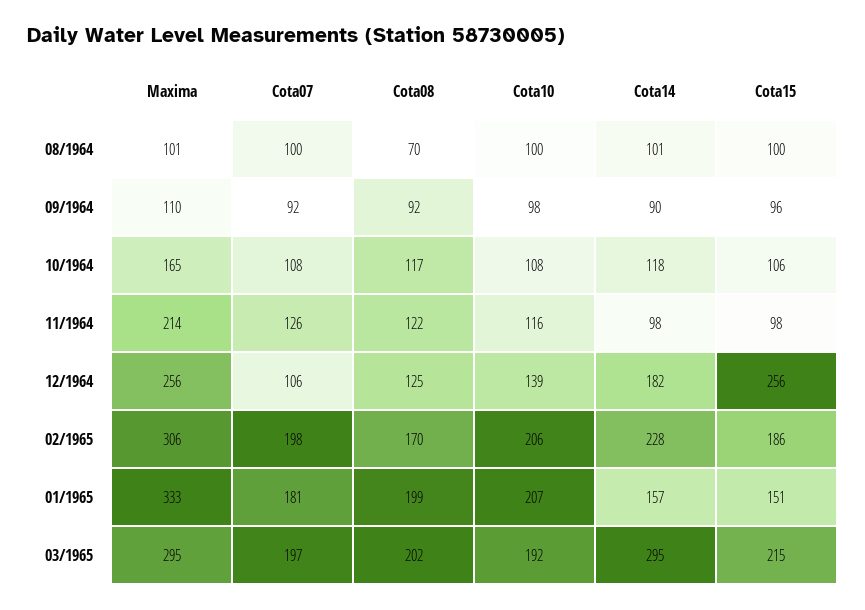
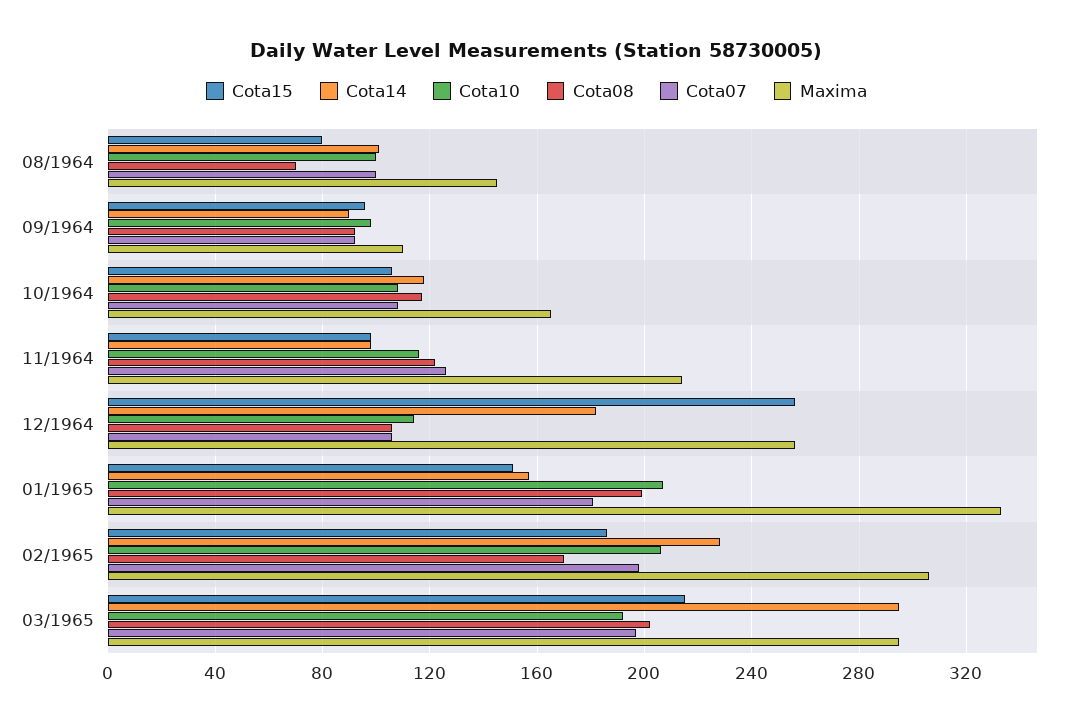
  {
    "Maxima": {
-     "08/1964": 101,
+     "08/1964": 145,
      "09/1964": 110,
      "10/1964": 165,
      "11/1964": 214,
      "12/1964": 256,
      "02/1965": 306,
      "01/1965": 333,
      "03/1965": 295
    },
    "Cota07": {
      "08/1964": 100,
      "09/1964": 92,
      "10/1964": 108,
      "11/1964": 126,
      "12/1964": 106,
      "02/1965": 198,
      "01/1965": 181,
      "03/1965": 197
    },
    "Cota08": {
      "08/1964": 70,
      "09/1964": 92,
      "10/1964": 117,
      "11/1964": 122,
-     "12/1964": 125,
+     "12/1964": 105,
      "02/1965": 170,
      "01/1965": 199,
      "03/1965": 202
    },
    "Cota10": {
      "08/1964": 100,
      "09/1964": 98,
      "10/1964": 108,
      "11/1964": 116,
-     "12/1964": 139,
+     "12/1964": 115,
      "02/1965": 206,
      "01/1965": 207,
      "03/1965": 192
    },
    "Cota14": {
      "08/1964": 101,
      "09/1964": 90,
      "10/1964": 118,
      "11/1964": 98,
      "12/1964": 182,
      "02/1965": 228,
      "01/1965": 157,
      "03/1965": 295
    },
    "Cota15": {
-     "08/1964": 100,
+     "08/1964": 80,
      "09/1964": 96,
      "10/1964": 106,
      "11/1964": 98,
      "12/1964": 256,
      "02/1965": 186,
      "01/1965": 151,
      "03/1965": 215
    }
  }

